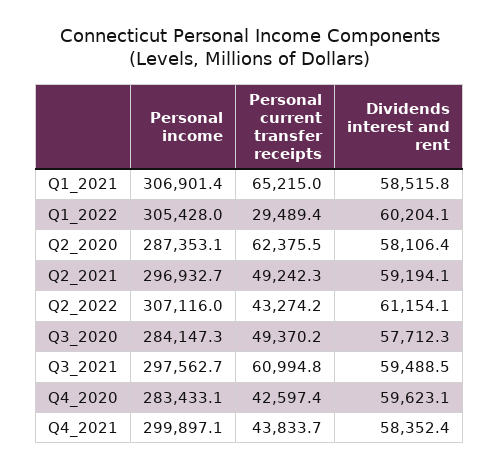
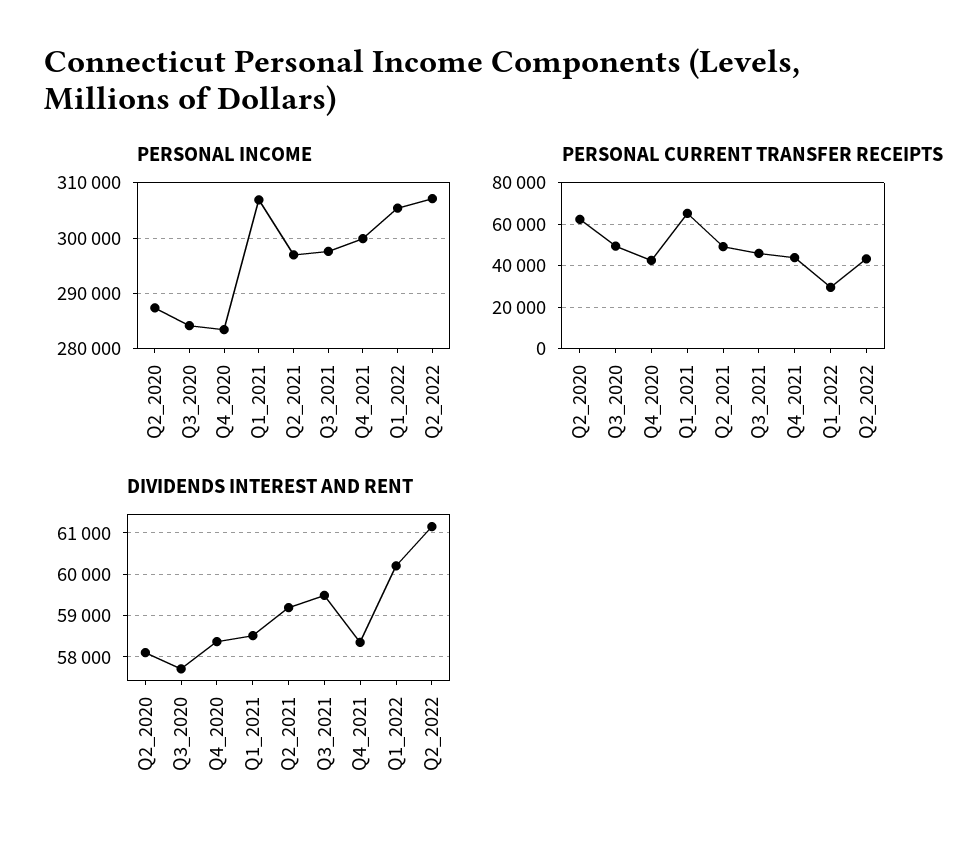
  {
    "Personal income": {
      "Q1_2021": 306901.4,
      "Q1_2022": 305428,
      "Q2_2020": 287353.1,
      "Q2_2021": 296932.7,
      "Q2_2022": 307116,
      "Q3_2020": 284147.3,
      "Q3_2021": 297562.7,
      "Q4_2020": 283433.1,
      "Q4_2021": 299897.1
    },
    "Personal current transfer receipts": {
      "Q1_2021": 65215,
      "Q1_2022": 29489.4,
      "Q2_2020": 62375.5,
      "Q2_2021": 49242.3,
      "Q2_2022": 43274.2,
      "Q3_2020": 49370.2,
-     "Q3_2021": 60994.8,
+     "Q3_2021": 45000,
      "Q4_2020": 42597.4,
      "Q4_2021": 43833.7
    },
    "Dividends interest and rent": {
      "Q1_2021": 58515.8,
      "Q1_2022": 60204.1,
      "Q2_2020": 58106.4,
      "Q2_2021": 59194.1,
      "Q2_2022": 61154.1,
      "Q3_2020": 57712.3,
      "Q3_2021": 59488.5,
-     "Q4_2020": 59623.1,
+     "Q4_2020": 58400,
      "Q4_2021": 58352.4
    }
  }

